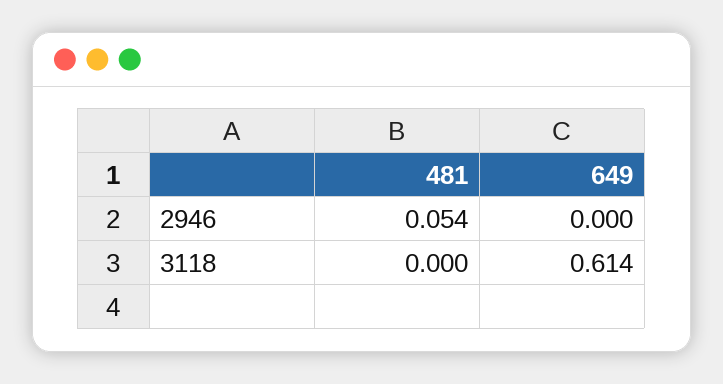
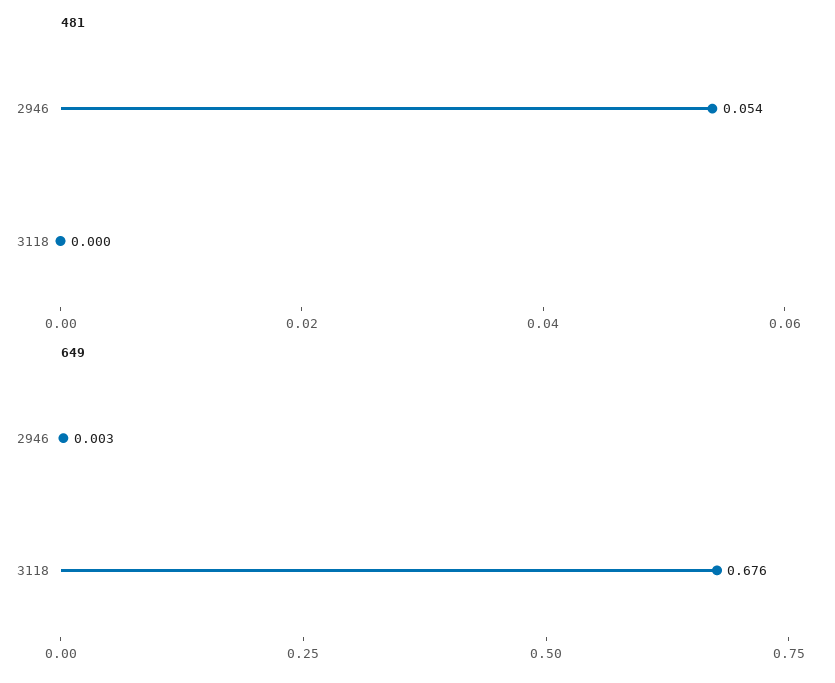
  {
    "481": {
      "2946": 0.054,
      "3118": 0
    },
    "649": {
-     "2946": 0,
+     "2946": 0.003,
-     "3118": 0.614
+     "3118": 0.676
    }
  }

